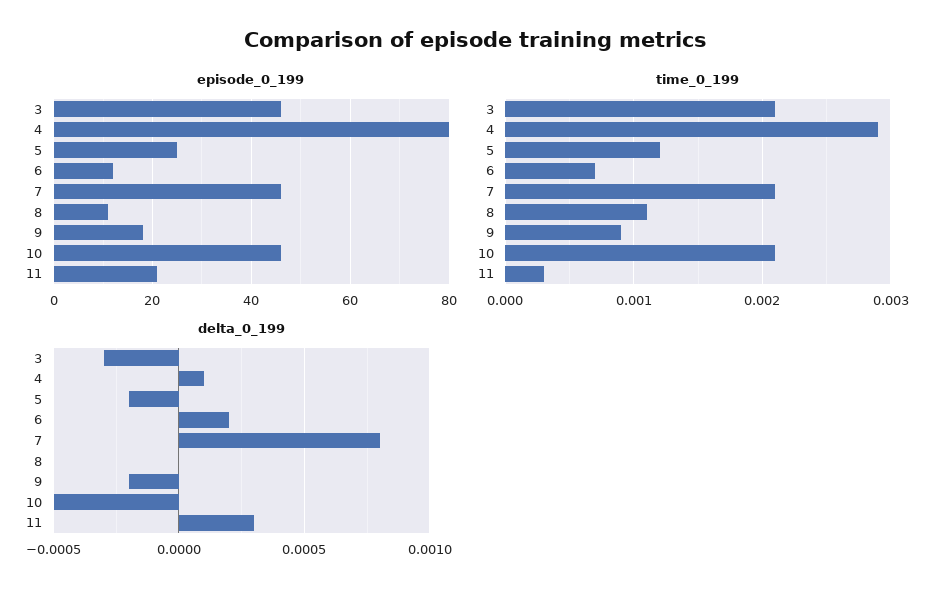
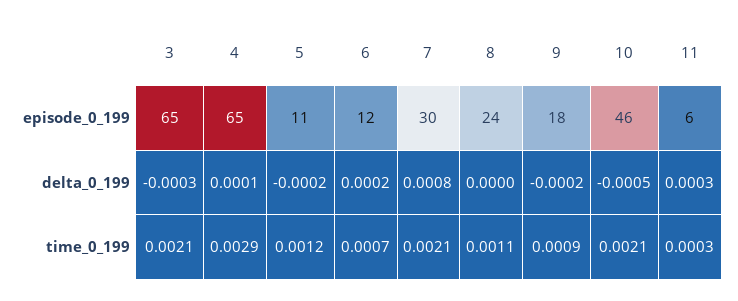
  {
    "episode_0_199": {
-     "3": 45,
+     "3": 65,
-     "4": 80,
+     "4": 65,
-     "5": 25,
+     "5": 11,
      "6": 12,
-     "7": 45,
+     "7": 30,
-     "8": 10,
+     "8": 24,
      "9": 18,
      "10": 46,
-     "11": 20
+     "11": 6
    },
    "time_0_199": {
      "3": 0.0021,
      "4": 0.0029,
      "5": 0.0012,
      "6": 0.0007,
      "7": 0.0021,
      "8": 0.0011,
      "9": 0.0009,
      "10": 0.0021,
      "11": 0.0003
    },
    "delta_0_199": {
      "3": -0.0003,
      "4": 0.0001,
      "5": -0.0002,
      "6": 0.0002,
      "7": 0.0008,
      "8": 0,
      "9": -0.0002,
      "10": -0.0005,
      "11": 0.0003
    }
  }

